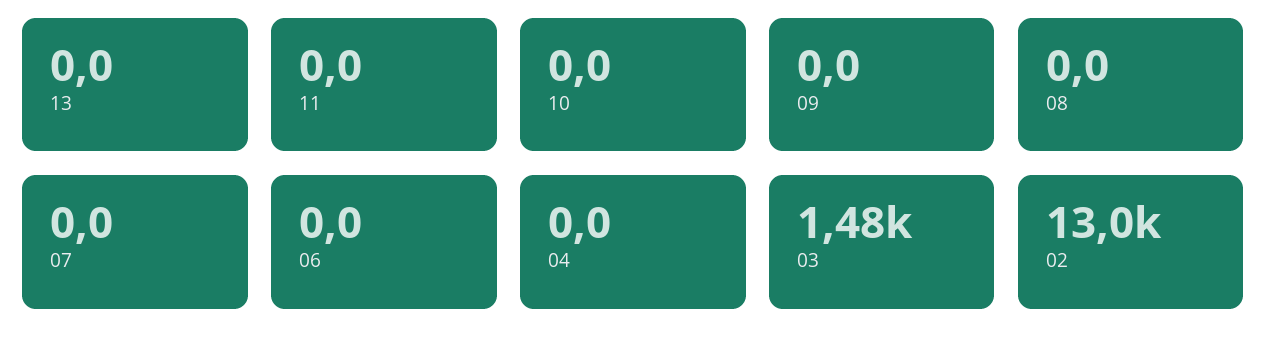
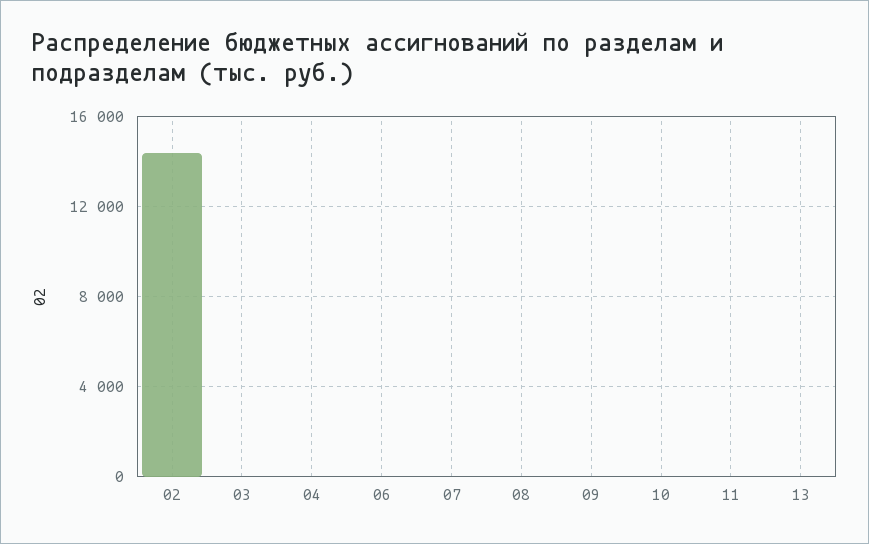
  {
    "13": 0,
    "11": 0,
    "10": 0,
    "09": 0,
    "08": 0,
    "07": 0,
    "06": 0,
    "04": 0,
-   "03": 1480,
+   "03": 0,
-   "02": 13000
+   "02": 14500
  }

